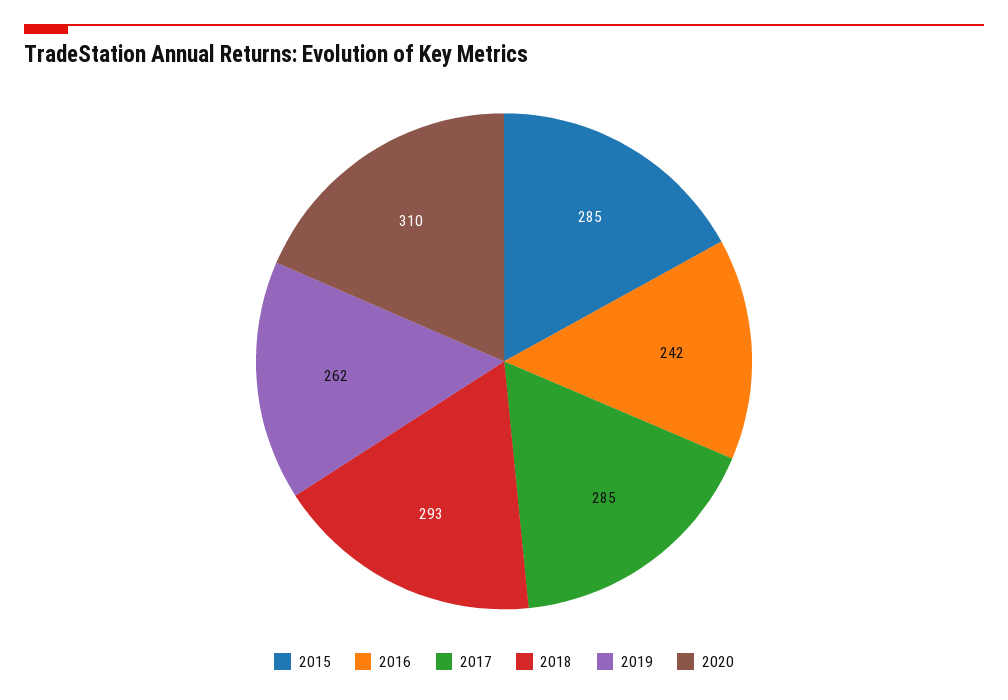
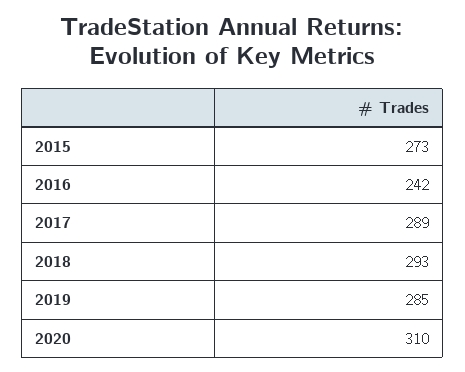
  {
-   "2015": 285,
+   "2015": 273,
    "2016": 242,
-   "2017": 285,
+   "2017": 289,
    "2018": 293,
-   "2019": 262,
+   "2019": 285,
    "2020": 310
  }

